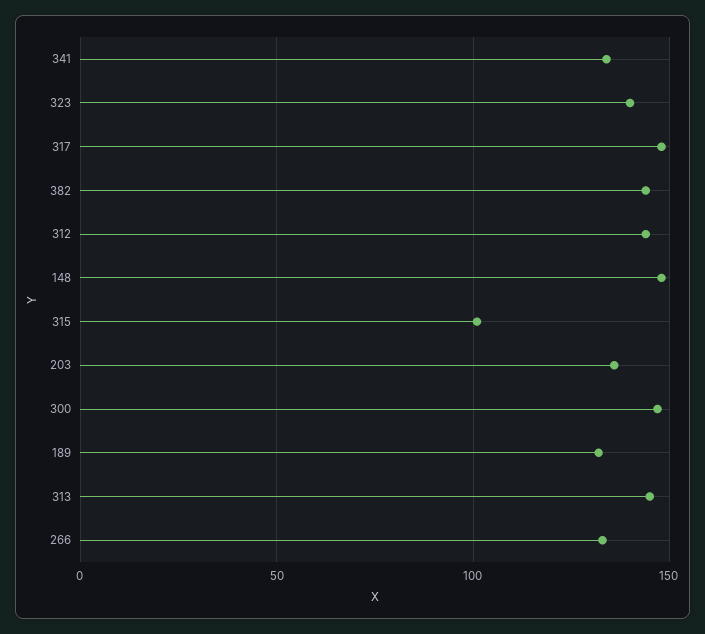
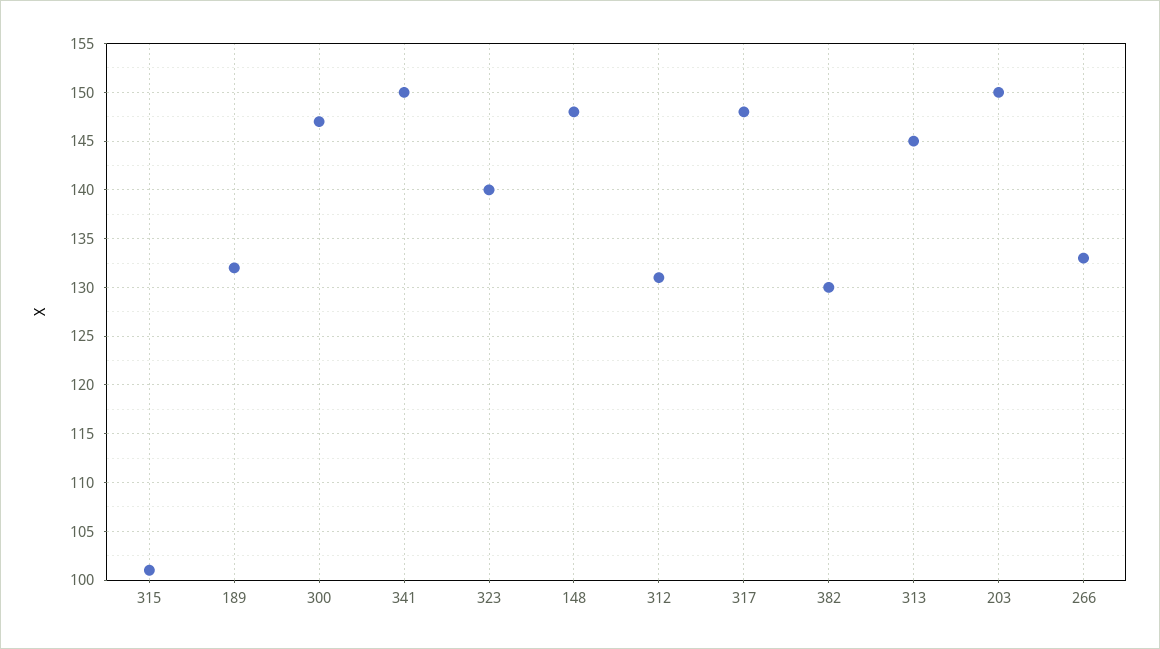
  {
-   "341": 135,
+   "341": 150,
    "323": 140,
    "317": 148,
-   "382": 145,
+   "382": 130,
-   "312": 145,
+   "312": 131,
    "148": 148,
    "315": 101,
-   "203": 135,
+   "203": 150,
    "300": 147,
    "189": 132,
    "313": 145,
    "266": 133
  }

